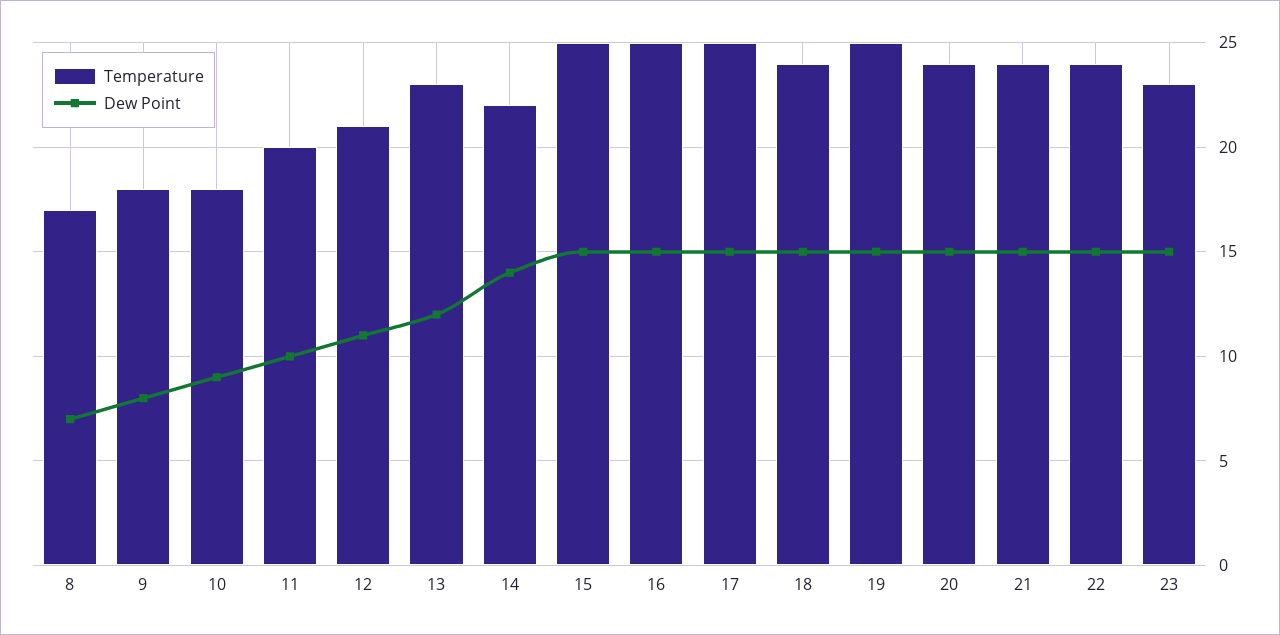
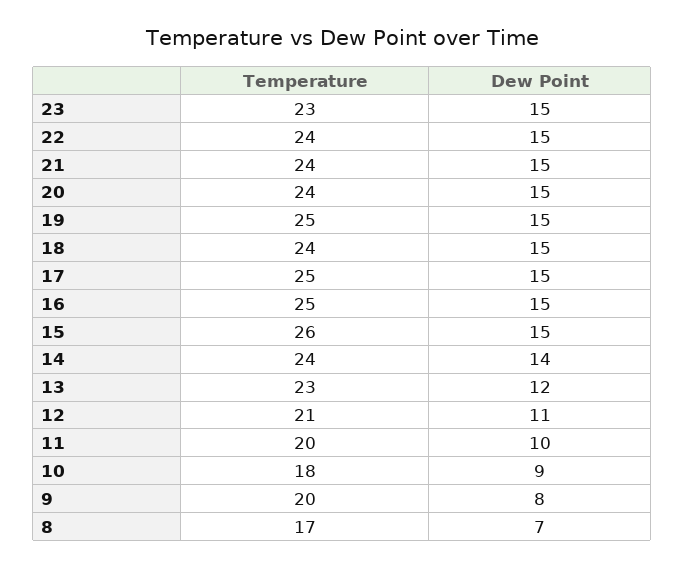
  {
    "Temperature": {
      "8": 17,
-     "9": 18,
+     "9": 20,
      "10": 18,
      "11": 20,
      "12": 21,
      "13": 23,
-     "14": 22,
+     "14": 24,
-     "15": 25,
+     "15": 26,
      "16": 25,
      "17": 25,
      "18": 24,
      "19": 25,
      "20": 24,
      "21": 24,
      "22": 24,
      "23": 23
    },
    "Dew Point": {
      "8": 7,
      "9": 8,
      "10": 9,
      "11": 10,
      "12": 11,
      "13": 12,
      "14": 14,
      "15": 15,
      "16": 15,
      "17": 15,
      "18": 15,
      "19": 15,
      "20": 15,
      "21": 15,
      "22": 15,
      "23": 15
    }
  }

